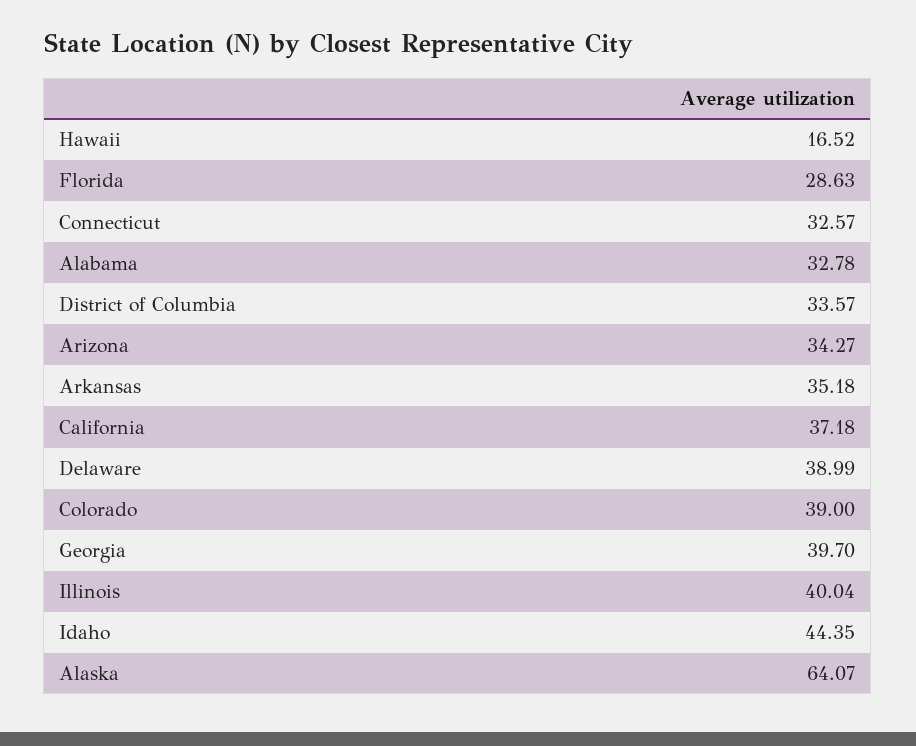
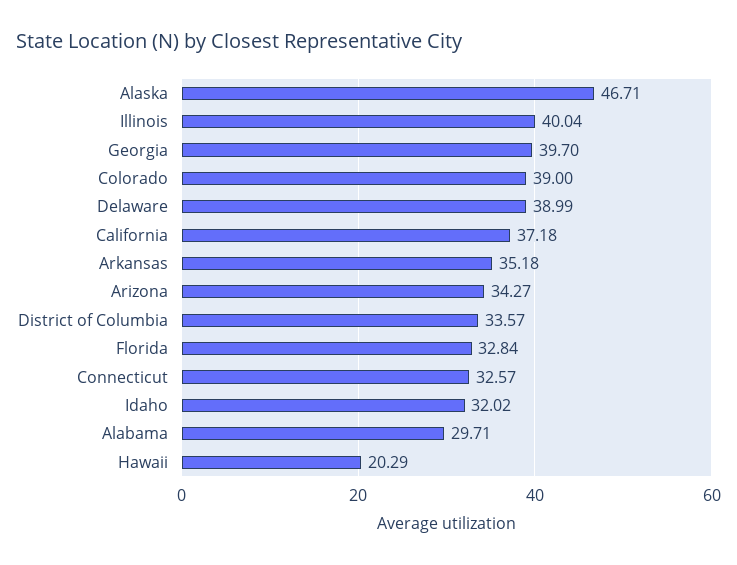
  {
-   "Hawaii": 16.52,
+   "Hawaii": 20.29,
-   "Florida": 28.63,
+   "Florida": 32.84,
    "Connecticut": 32.57,
-   "Alabama": 32.78,
+   "Alabama": 29.71,
    "District of Columbia": 33.57,
    "Arizona": 34.27,
    "Arkansas": 35.18,
    "California": 37.18,
    "Delaware": 38.99,
    "Colorado": 39,
    "Georgia": 39.7,
    "Illinois": 40.04,
-   "Idaho": 44.35,
+   "Idaho": 32.02,
-   "Alaska": 64.07
+   "Alaska": 46.71
  }

